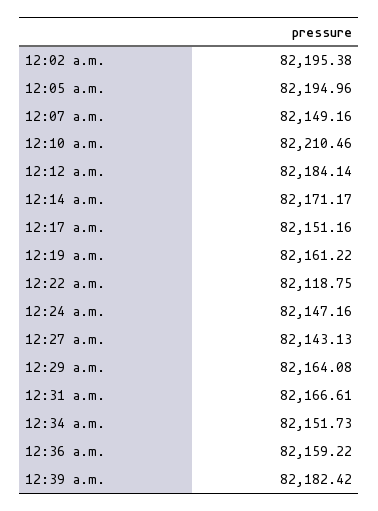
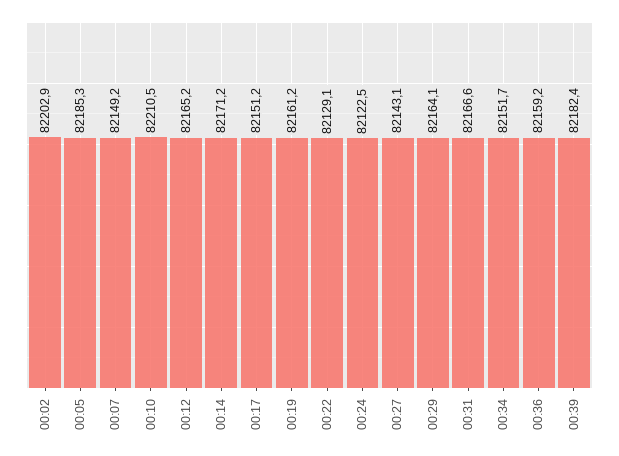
  {
-   "12:02 a.m.": 82195.38,
+   "12:02 a.m.": 82202.9,
-   "12:05 a.m.": 82194.96,
+   "12:05 a.m.": 82185.3,
    "12:07 a.m.": 82149.16,
    "12:10 a.m.": 82210.46,
-   "12:12 a.m.": 82184.14,
+   "12:12 a.m.": 82165.2,
    "12:14 a.m.": 82171.17,
    "12:17 a.m.": 82151.16,
    "12:19 a.m.": 82161.22,
-   "12:22 a.m.": 82118.75,
+   "12:22 a.m.": 82129.1,
-   "12:24 a.m.": 82147.16,
+   "12:24 a.m.": 82122.5,
    "12:27 a.m.": 82143.13,
    "12:29 a.m.": 82164.08,
    "12:31 a.m.": 82166.61,
    "12:34 a.m.": 82151.73,
    "12:36 a.m.": 82159.22,
    "12:39 a.m.": 82182.42
  }

